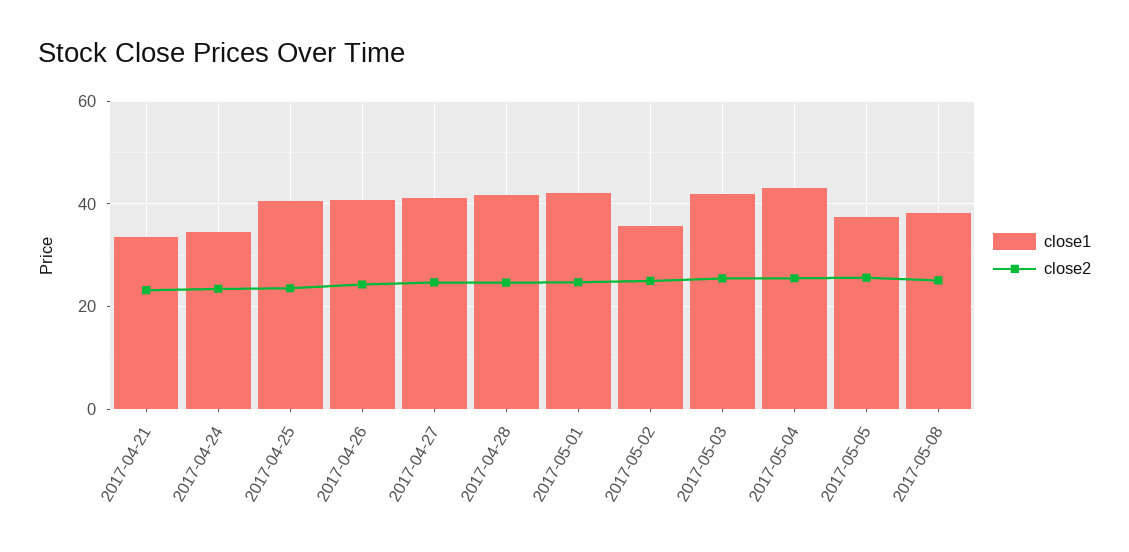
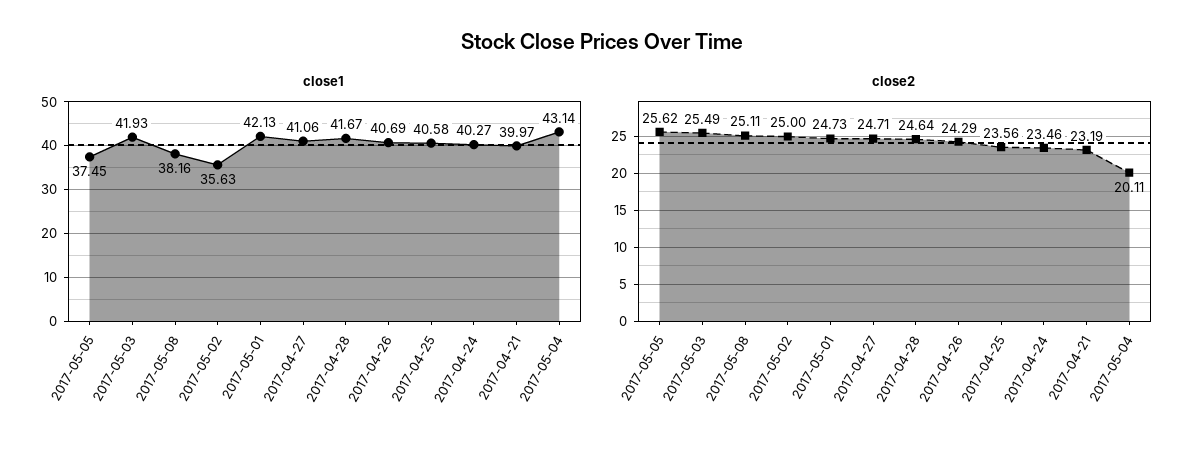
  {
    "close1": {
-     "2017-04-21": 34,
+     "2017-04-21": 39.97,
-     "2017-04-24": 34,
+     "2017-04-24": 40.27,
      "2017-04-25": 40.58,
      "2017-04-26": 40.69,
      "2017-04-27": 41.06,
      "2017-04-28": 41.67,
      "2017-05-01": 42.13,
      "2017-05-02": 35.63,
      "2017-05-03": 41.93,
      "2017-05-04": 43.14,
      "2017-05-05": 37.45,
      "2017-05-08": 38.16
    },
    "close2": {
      "2017-04-21": 23.19,
      "2017-04-24": 23.46,
      "2017-04-25": 23.56,
      "2017-04-26": 24.29,
      "2017-04-27": 24.71,
      "2017-04-28": 24.64,
      "2017-05-01": 24.73,
      "2017-05-02": 25,
      "2017-05-03": 25.49,
-     "2017-05-04": 26,
+     "2017-05-04": 20.11,
      "2017-05-05": 25.62,
      "2017-05-08": 25.11
    }
  }

